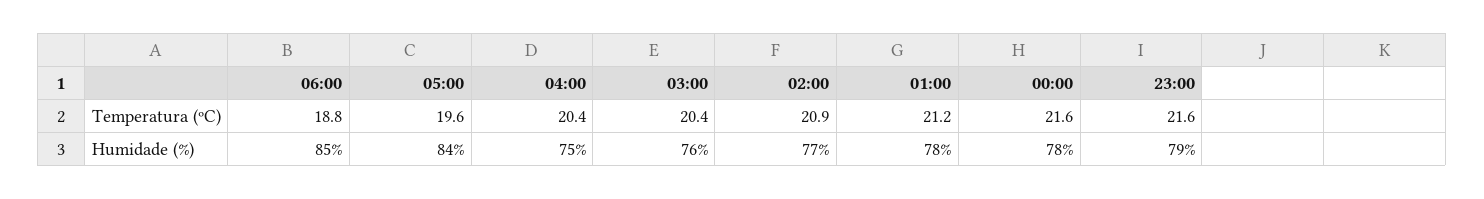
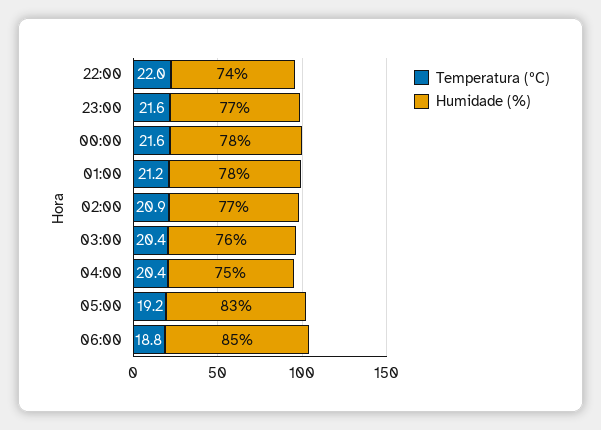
  {
    "Temperatura (ºC)": {
      "06:00": 18.8,
-     "05:00": 19.6,
+     "05:00": 19.2,
      "04:00": 20.4,
      "03:00": 20.4,
      "02:00": 20.9,
      "01:00": 21.2,
      "00:00": 21.6,
-     "23:00": 21.6
+     "23:00": 21.6,
+     "22:00": 22
    },
    "Humidade (%)": {
      "06:00": 85,
-     "05:00": 84,
+     "05:00": 83,
      "04:00": 75,
      "03:00": 76,
      "02:00": 77,
      "01:00": 78,
      "00:00": 78,
-     "23:00": 79
+     "23:00": 77,
+     "22:00": 74
    }
  }

